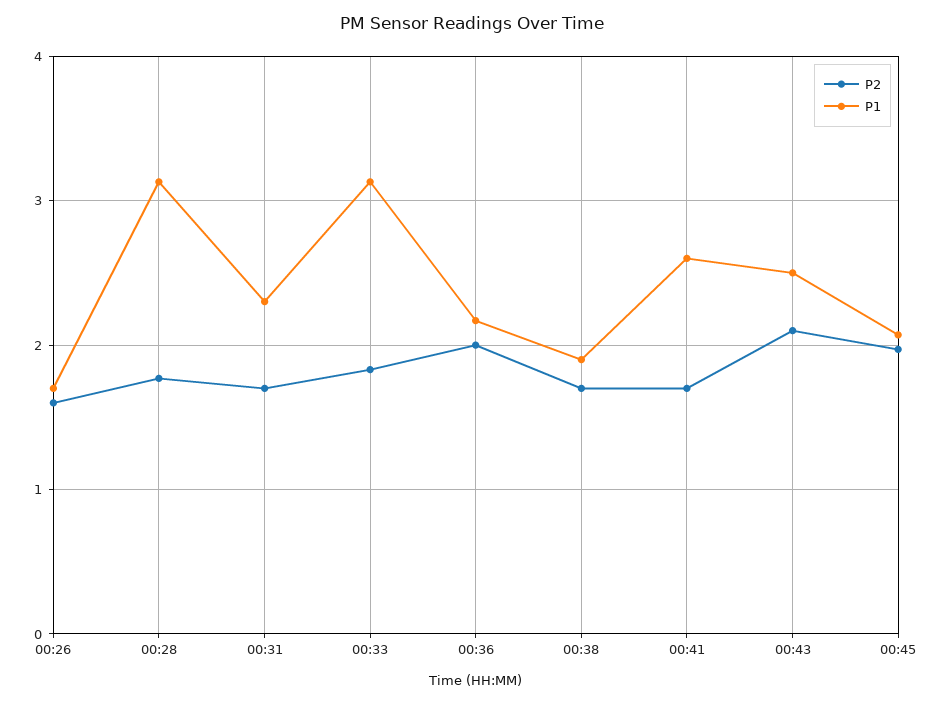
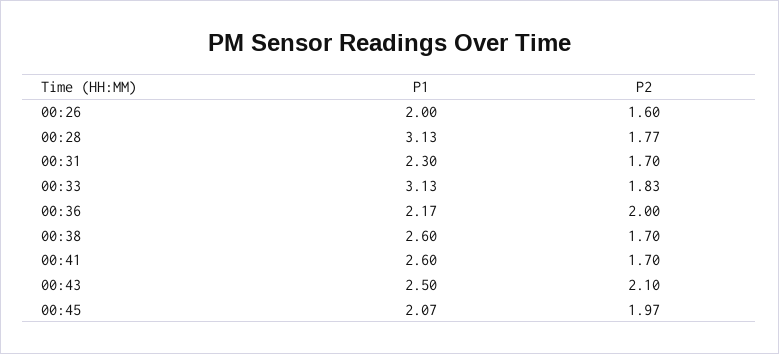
  {
    "P2": {
      "00:26": 1.6,
      "00:28": 1.77,
      "00:31": 1.7,
      "00:33": 1.83,
      "00:36": 2,
      "00:38": 1.7,
      "00:41": 1.7,
      "00:43": 2.1,
      "00:45": 1.97
    },
    "P1": {
-     "00:26": 1.7,
+     "00:26": 2,
      "00:28": 3.13,
      "00:31": 2.3,
      "00:33": 3.13,
      "00:36": 2.17,
-     "00:38": 1.9,
+     "00:38": 2.6,
      "00:41": 2.6,
      "00:43": 2.5,
      "00:45": 2.07
    }
  }

